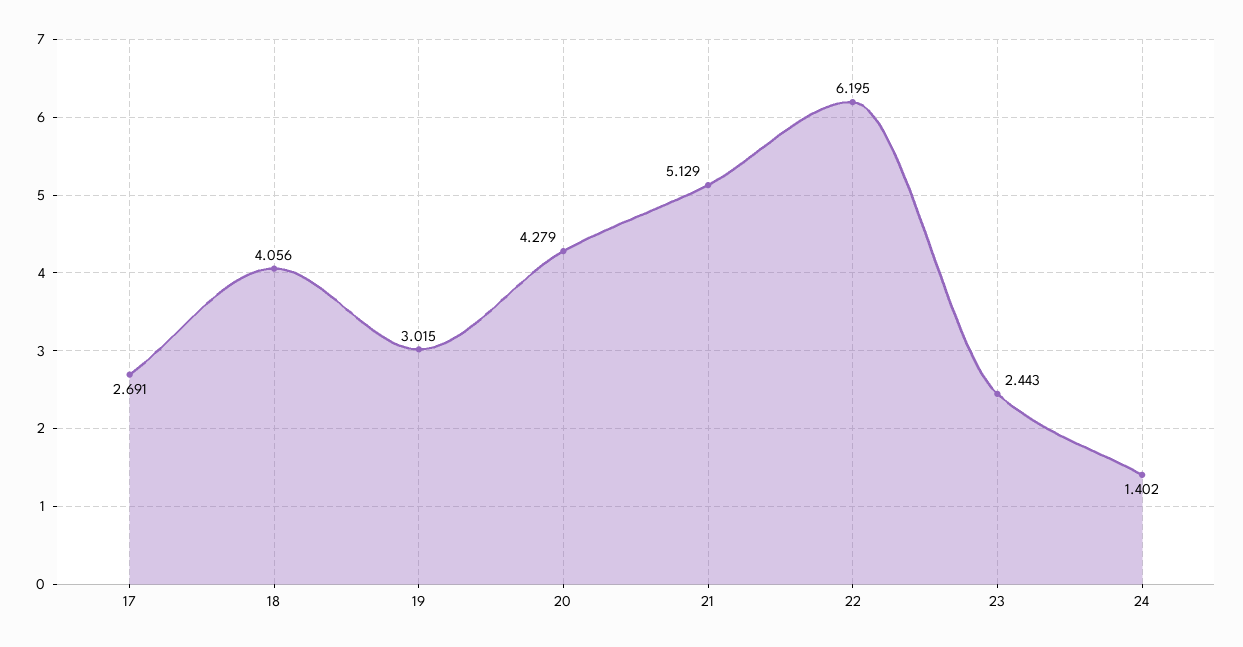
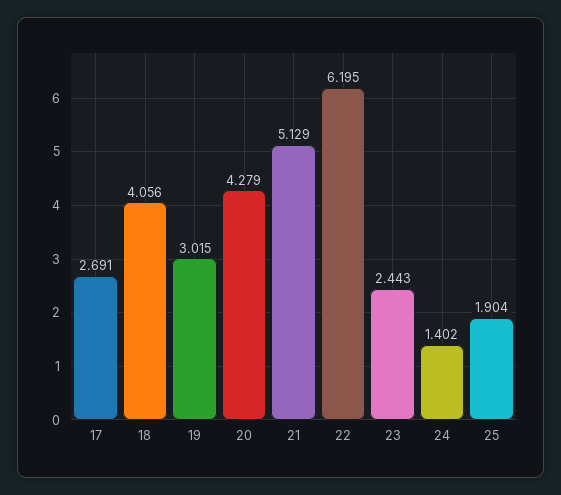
  {
    "17": 2.691,
    "18": 4.056,
    "19": 3.015,
    "20": 4.279,
    "21": 5.129,
    "22": 6.195,
    "23": 2.443,
-   "24": 1.402
+   "24": 1.402,
+   "25": 1.904
  }

